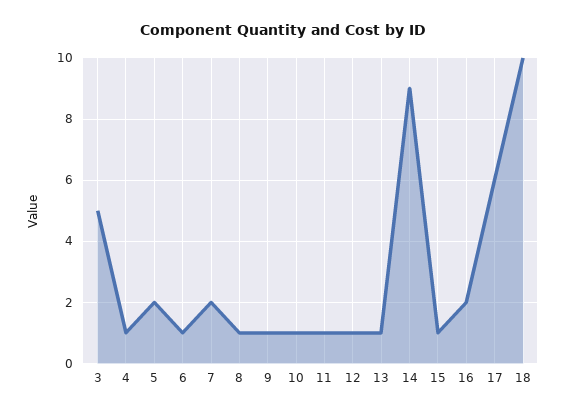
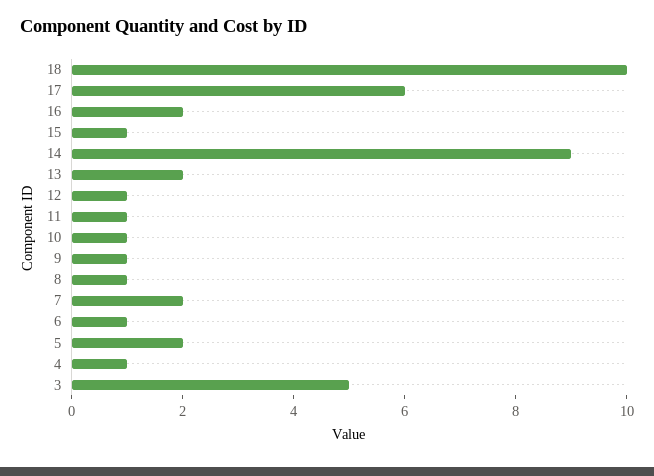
  {
    "3": 5,
    "4": 1,
    "5": 2,
    "6": 1,
    "7": 2,
    "8": 1,
    "9": 1,
    "10": 1,
    "11": 1,
    "12": 1,
-   "13": 1,
+   "13": 2,
    "14": 9,
    "15": 1,
    "16": 2,
    "17": 6,
    "18": 10
  }

